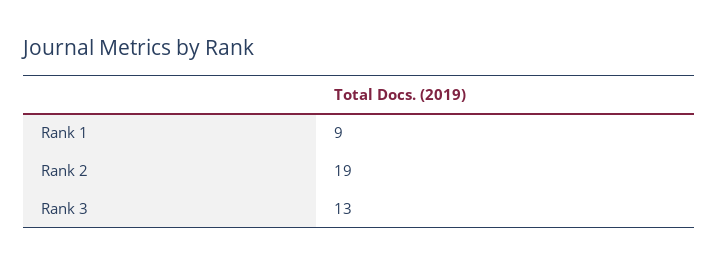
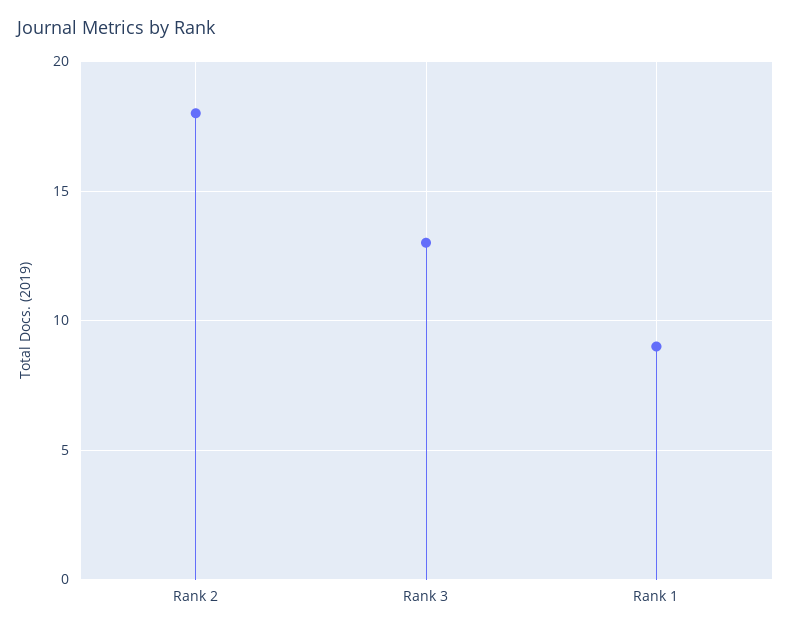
  {
    "Rank 1": 9,
-   "Rank 2": 19,
+   "Rank 2": 18,
    "Rank 3": 13
  }

